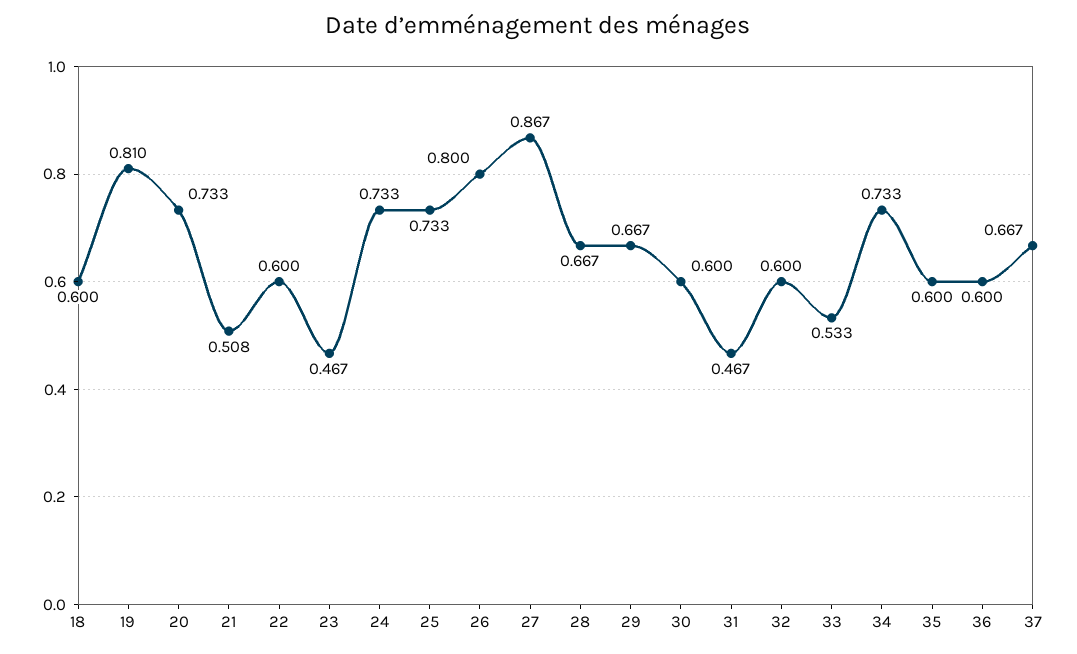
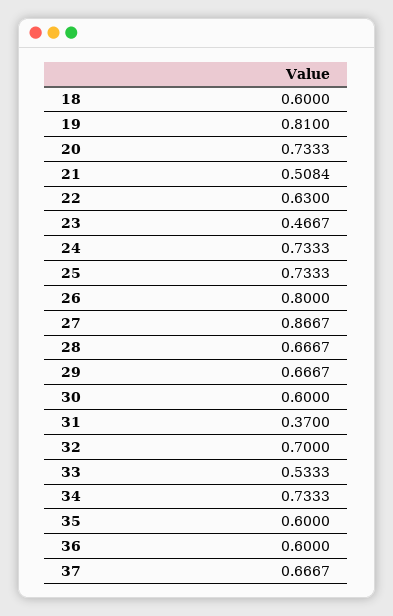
  {
    "18": 0.6,
    "19": 0.81,
    "20": 0.7333,
    "21": 0.5084,
-   "22": 0.6,
+   "22": 0.63,
    "23": 0.4667,
    "24": 0.7333,
    "25": 0.7333,
    "26": 0.8,
    "27": 0.8667,
    "28": 0.6667,
    "29": 0.6667,
    "30": 0.6,
-   "31": 0.467,
+   "31": 0.37,
-   "32": 0.6,
+   "32": 0.7,
    "33": 0.5333,
    "34": 0.7333,
    "35": 0.6,
    "36": 0.6,
    "37": 0.6667
  }

